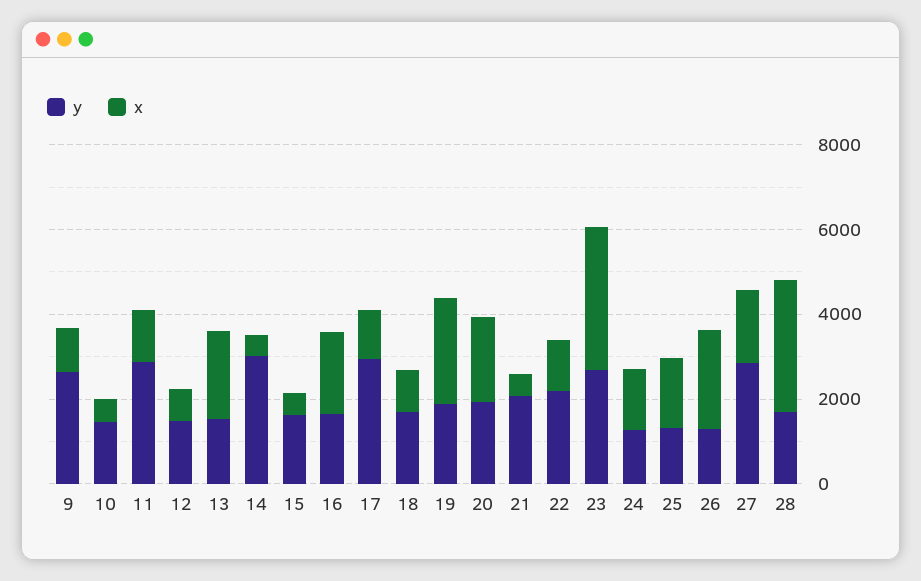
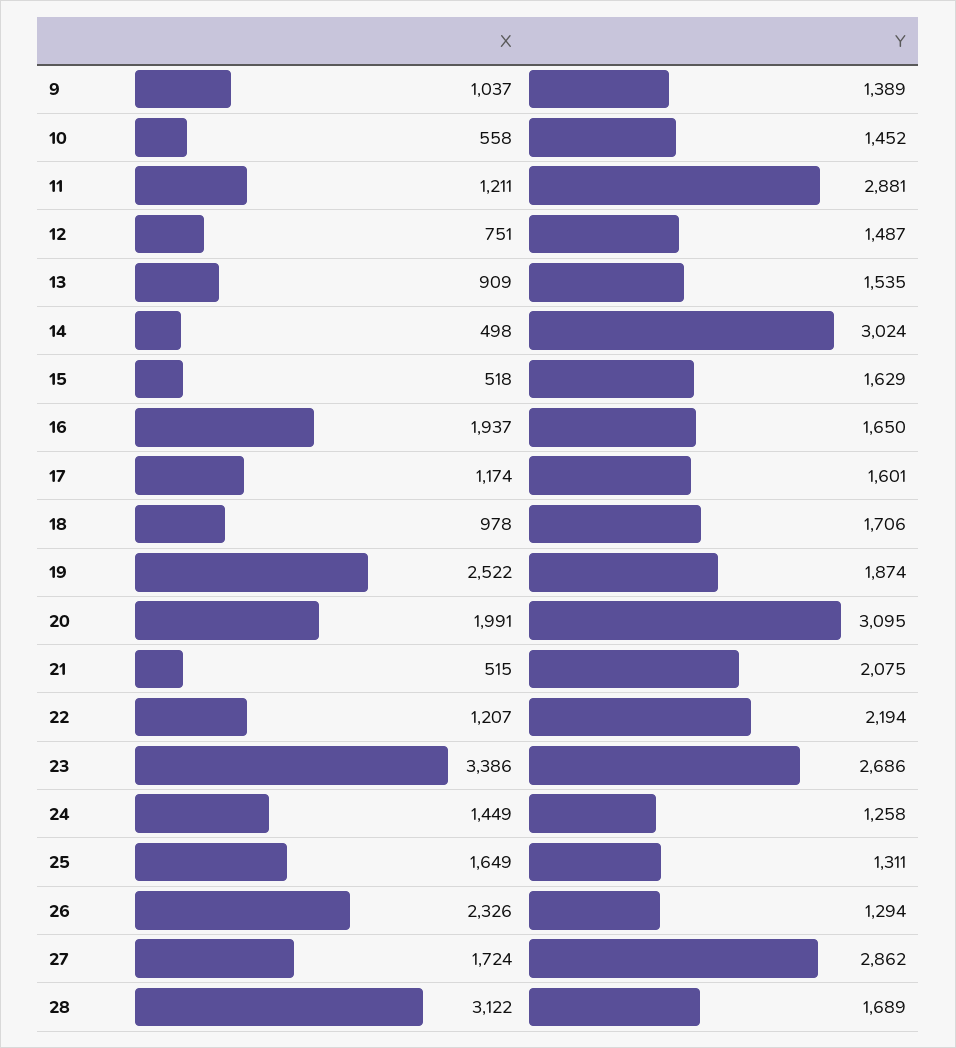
  {
    "y": {
-     "9": 2500,
+     "9": 1389,
      "10": 1452,
      "11": 2881,
      "12": 1487,
      "13": 1535,
      "14": 3024,
      "15": 1629,
      "16": 1650,
-     "17": 3000,
+     "17": 1601,
      "18": 1706,
      "19": 1874,
-     "20": 2000,
+     "20": 3095,
      "21": 2075,
      "22": 2194,
      "23": 2686,
      "24": 1258,
      "25": 1311,
      "26": 1294,
      "27": 2862,
      "28": 1689
    },
    "x": {
      "9": 1037,
      "10": 558,
      "11": 1211,
      "12": 751,
-     "13": 2000,
+     "13": 909,
      "14": 498,
      "15": 518,
      "16": 1937,
      "17": 1174,
      "18": 978,
      "19": 2522,
      "20": 1991,
      "21": 515,
      "22": 1207,
      "23": 3386,
      "24": 1449,
      "25": 1649,
      "26": 2326,
      "27": 1724,
      "28": 3122
    }
  }

